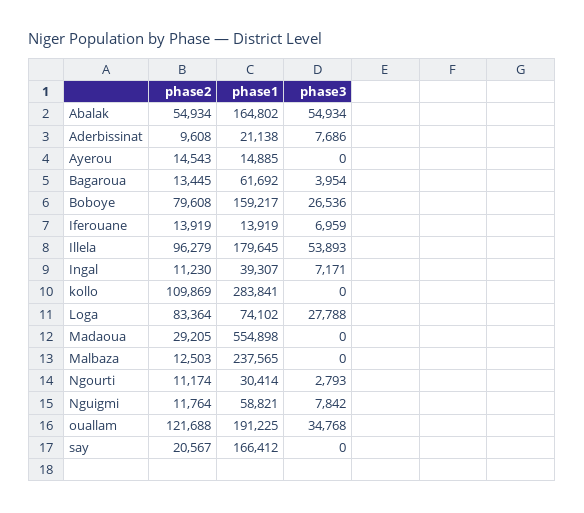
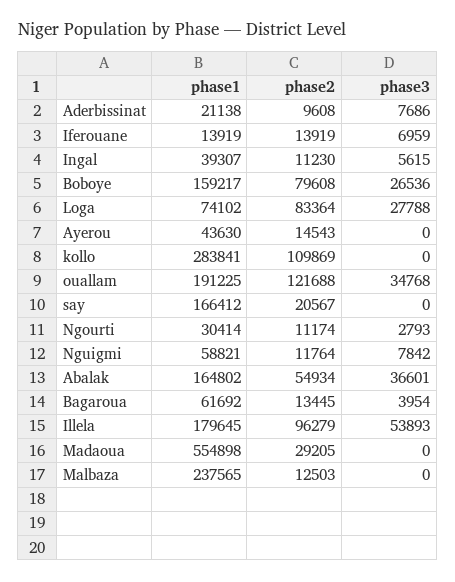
  {
    "phase2": {
      "Abalak": 54934,
      "Aderbissinat": 9608,
      "Ayerou": 14543,
      "Bagaroua": 13445,
      "Boboye": 79608,
      "Iferouane": 13919,
      "Illela": 96279,
      "Ingal": 11230,
      "kollo": 109869,
      "Loga": 83364,
      "Madaoua": 29205,
      "Malbaza": 12503,
      "Ngourti": 11174,
      "Nguigmi": 11764,
      "ouallam": 121688,
      "say": 20567
    },
    "phase1": {
      "Abalak": 164802,
      "Aderbissinat": 21138,
-     "Ayerou": 14885,
+     "Ayerou": 43630,
      "Bagaroua": 61692,
      "Boboye": 159217,
      "Iferouane": 13919,
      "Illela": 179645,
      "Ingal": 39307,
      "kollo": 283841,
      "Loga": 74102,
      "Madaoua": 554898,
      "Malbaza": 237565,
      "Ngourti": 30414,
      "Nguigmi": 58821,
      "ouallam": 191225,
      "say": 166412
    },
    "phase3": {
-     "Abalak": 54934,
+     "Abalak": 36601,
      "Aderbissinat": 7686,
      "Ayerou": 0,
      "Bagaroua": 3954,
      "Boboye": 26536,
      "Iferouane": 6959,
      "Illela": 53893,
-     "Ingal": 7171,
+     "Ingal": 5615,
      "kollo": 0,
      "Loga": 27788,
      "Madaoua": 0,
      "Malbaza": 0,
      "Ngourti": 2793,
      "Nguigmi": 7842,
      "ouallam": 34768,
      "say": 0
    }
  }

